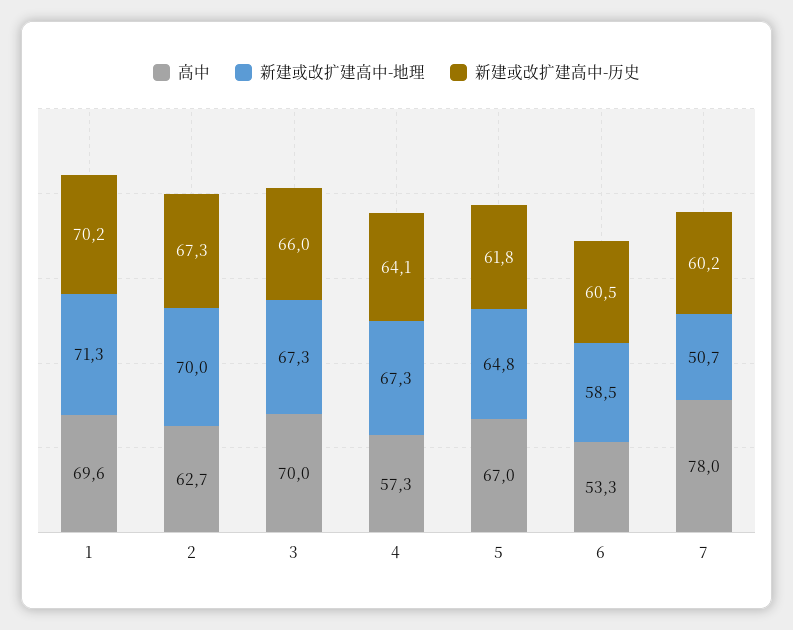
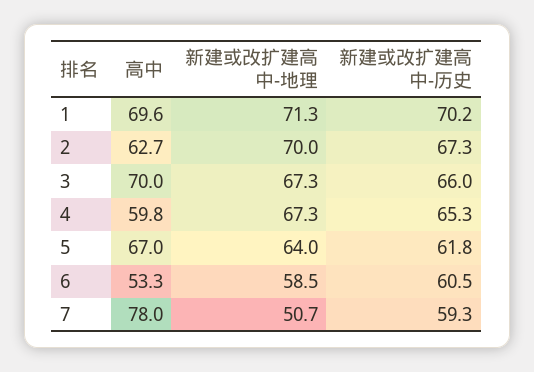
  {
    "高中": {
      "1": 69.6,
      "2": 62.7,
      "3": 70,
-     "4": 57.3,
+     "4": 59.8,
      "5": 67,
      "6": 53.3,
      "7": 78
    },
    "新建或改扩建高中-地理": {
      "1": 71.3,
      "2": 70,
      "3": 67.3,
      "4": 67.3,
-     "5": 64.8,
+     "5": 64,
      "6": 58.5,
      "7": 50.7
    },
    "新建或改扩建高中-历史": {
      "1": 70.2,
      "2": 67.3,
      "3": 66,
-     "4": 64.1,
+     "4": 65.3,
      "5": 61.8,
      "6": 60.5,
-     "7": 60.2
+     "7": 59.3
    }
  }

